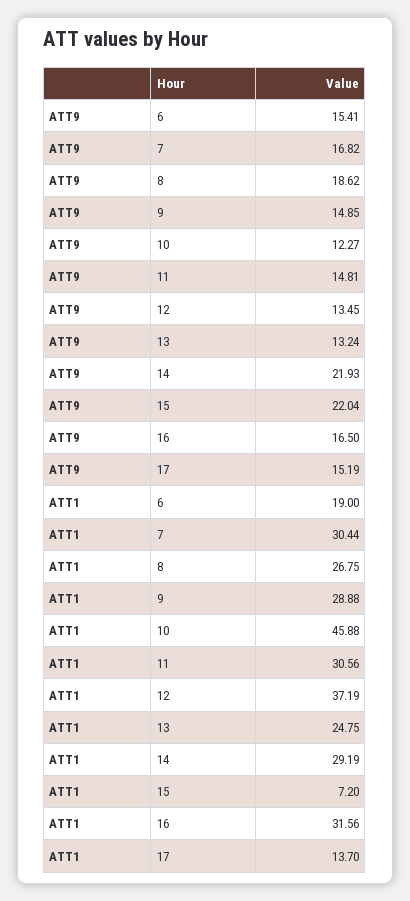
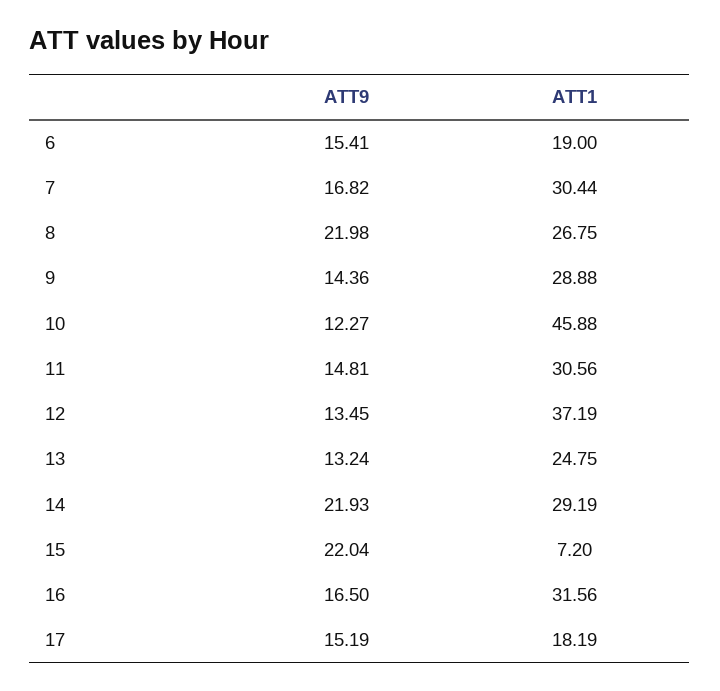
  {
    "ATT9": {
      "6": 15.41,
      "7": 16.82,
-     "8": 18.62,
+     "8": 21.98,
-     "9": 14.85,
+     "9": 14.36,
      "10": 12.27,
      "11": 14.81,
      "12": 13.45,
      "13": 13.24,
      "14": 21.93,
      "15": 22.04,
      "16": 16.5,
      "17": 15.19
    },
    "ATT1": {
      "6": 19,
      "7": 30.44,
      "8": 26.75,
      "9": 28.88,
      "10": 45.88,
      "11": 30.56,
      "12": 37.19,
      "13": 24.75,
      "14": 29.19,
      "15": 7.2,
      "16": 31.56,
-     "17": 13.7
+     "17": 18.19
    }
  }

